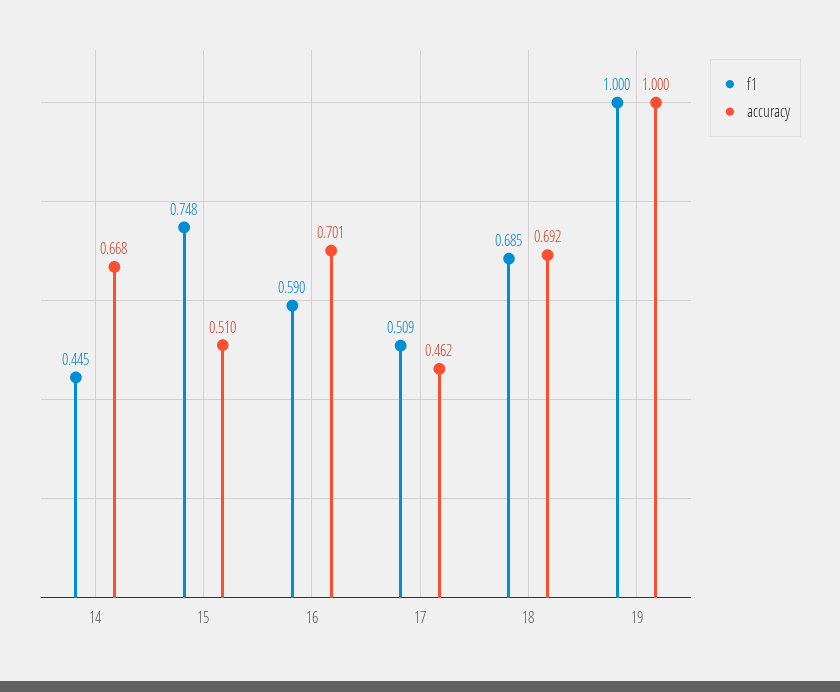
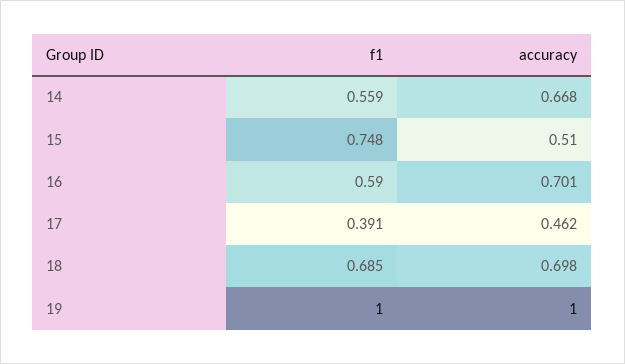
  {
    "f1": {
-     "14": 0.445,
+     "14": 0.559,
      "15": 0.748,
      "16": 0.59,
-     "17": 0.509,
+     "17": 0.391,
      "18": 0.685,
      "19": 1
    },
    "accuracy": {
      "14": 0.668,
      "15": 0.51,
      "16": 0.701,
      "17": 0.462,
-     "18": 0.692,
+     "18": 0.698,
      "19": 1
    }
  }

